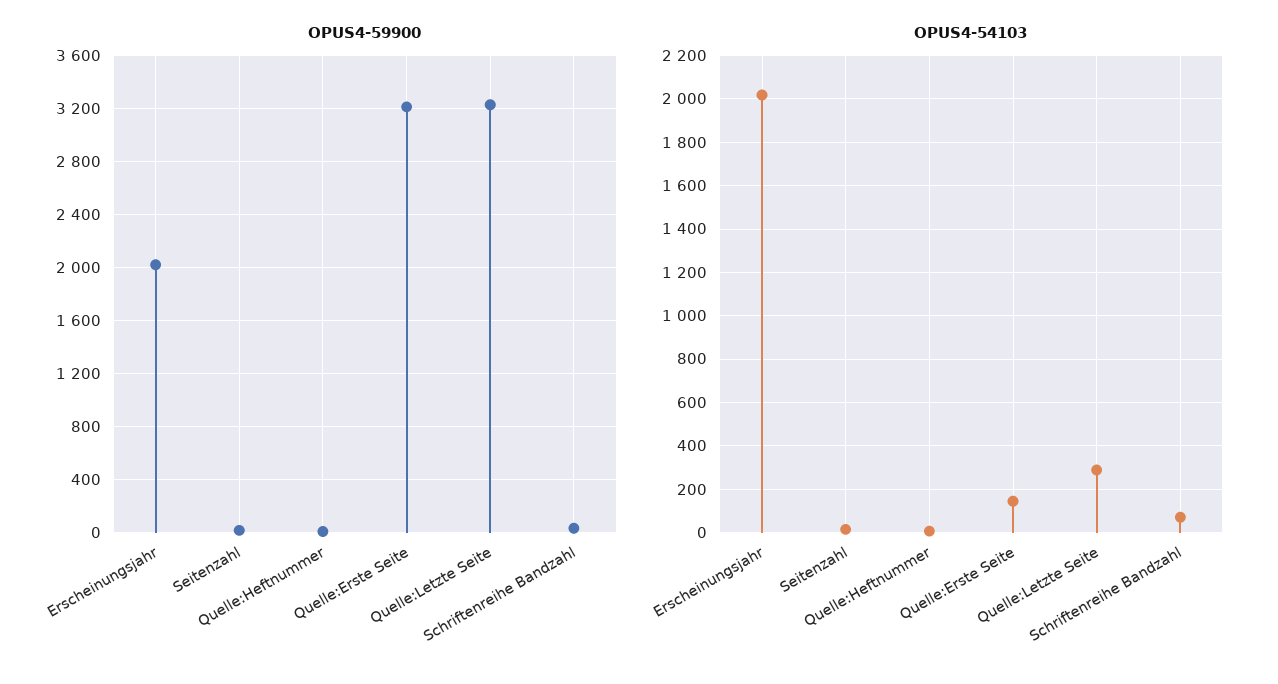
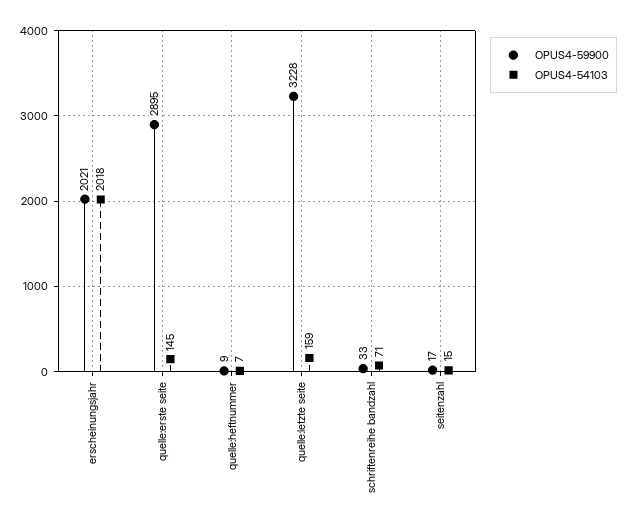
  {
    "OPUS4-59900": {
      "Erscheinungsjahr": 2021,
      "Seitenzahl": 17,
      "Quelle:Heftnummer": 9,
-     "Quelle:Erste Seite": 3200,
+     "Quelle:Erste Seite": 2895,
      "Quelle:Letzte Seite": 3228,
      "Schriftenreihe Bandzahl": 33
    },
    "OPUS4-54103": {
      "Erscheinungsjahr": 2018,
      "Seitenzahl": 15,
      "Quelle:Heftnummer": 7,
      "Quelle:Erste Seite": 145,
-     "Quelle:Letzte Seite": 300,
+     "Quelle:Letzte Seite": 159,
      "Schriftenreihe Bandzahl": 71
    }
  }

